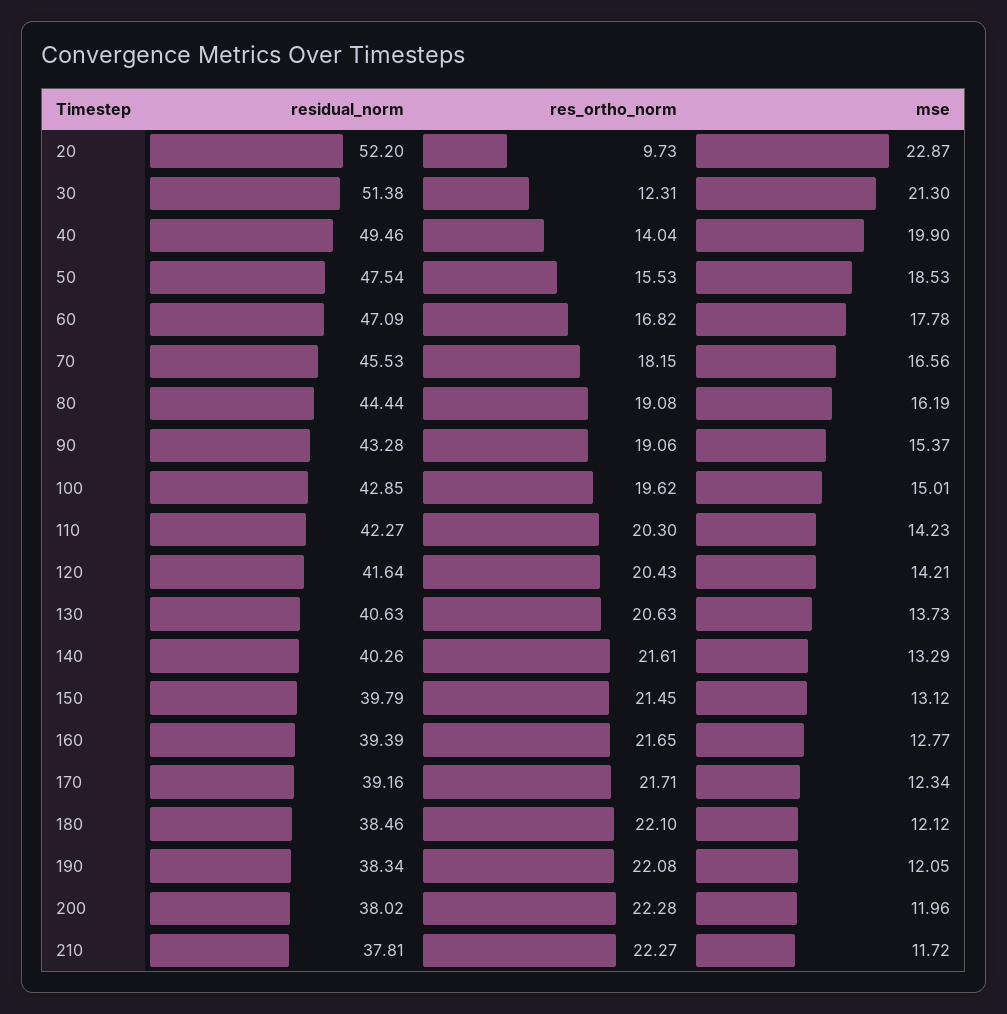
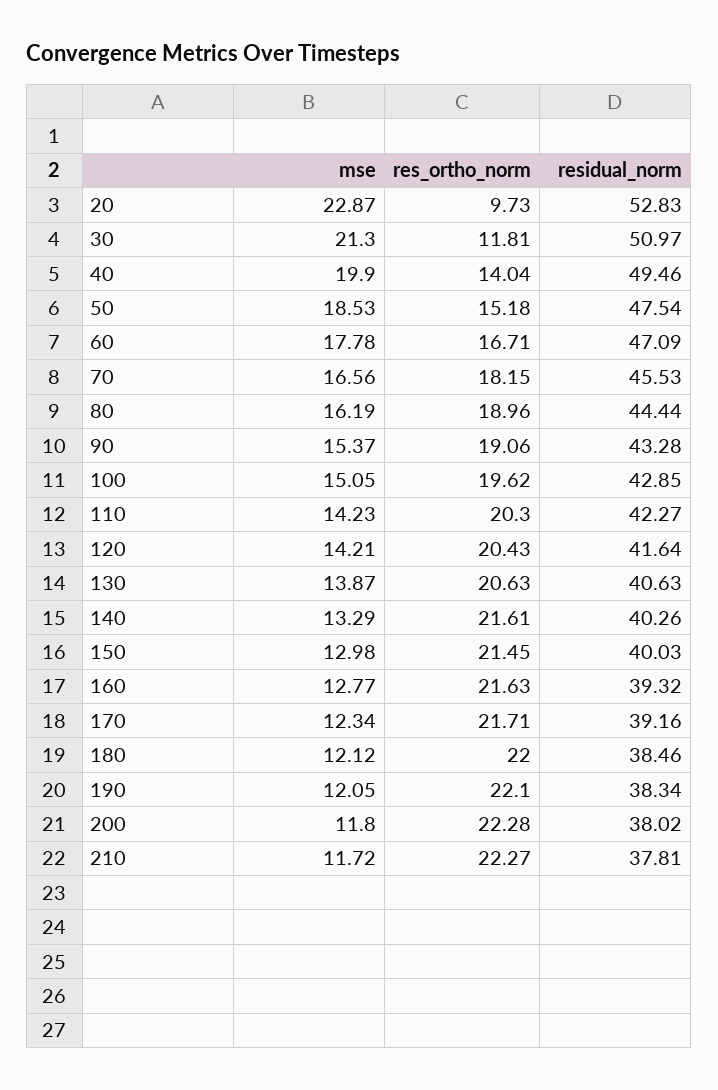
  {
    "residual_norm": {
-     "20": 52.2,
+     "20": 52.83,
-     "30": 51.38,
+     "30": 50.97,
      "40": 49.46,
      "50": 47.54,
      "60": 47.09,
      "70": 45.53,
      "80": 44.44,
      "90": 43.28,
      "100": 42.85,
      "110": 42.27,
      "120": 41.64,
      "130": 40.63,
      "140": 40.26,
-     "150": 39.79,
+     "150": 40.03,
-     "160": 39.39,
+     "160": 39.32,
      "170": 39.16,
      "180": 38.46,
      "190": 38.34,
      "200": 38.02,
      "210": 37.81
    },
    "res_ortho_norm": {
      "20": 9.73,
-     "30": 12.31,
+     "30": 11.81,
      "40": 14.04,
-     "50": 15.53,
+     "50": 15.18,
-     "60": 16.82,
+     "60": 16.71,
      "70": 18.15,
-     "80": 19.08,
+     "80": 18.96,
      "90": 19.06,
      "100": 19.62,
      "110": 20.3,
      "120": 20.43,
      "130": 20.63,
      "140": 21.61,
      "150": 21.45,
-     "160": 21.65,
+     "160": 21.63,
      "170": 21.71,
-     "180": 22.1,
+     "180": 22,
-     "190": 22.08,
+     "190": 22.1,
      "200": 22.28,
      "210": 22.27
    },
    "mse": {
      "20": 22.87,
      "30": 21.3,
      "40": 19.9,
      "50": 18.53,
      "60": 17.78,
      "70": 16.56,
      "80": 16.19,
      "90": 15.37,
-     "100": 15.01,
+     "100": 15.05,
      "110": 14.23,
      "120": 14.21,
-     "130": 13.73,
+     "130": 13.87,
      "140": 13.29,
-     "150": 13.12,
+     "150": 12.98,
      "160": 12.77,
      "170": 12.34,
      "180": 12.12,
      "190": 12.05,
-     "200": 11.96,
+     "200": 11.8,
      "210": 11.72
    }
  }

